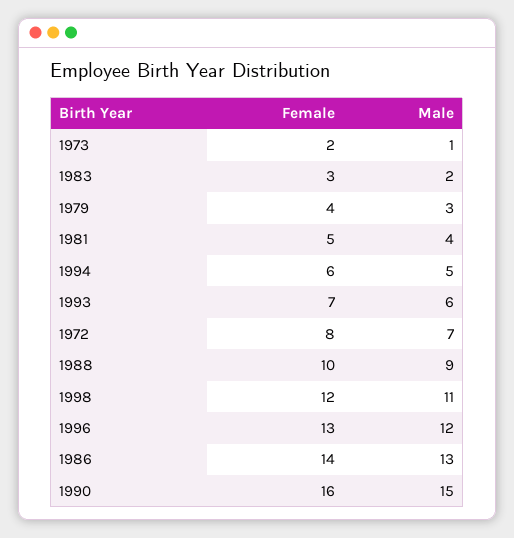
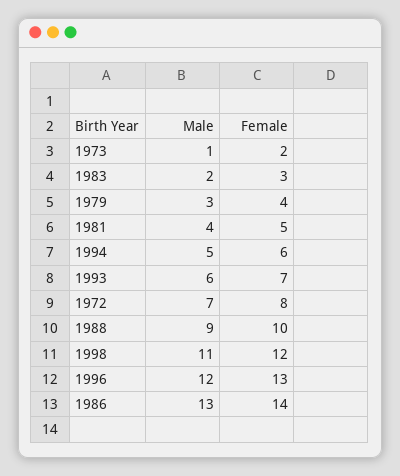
  {
    "Female": {
      "1973": 2,
      "1983": 3,
      "1979": 4,
      "1981": 5,
      "1994": 6,
      "1993": 7,
      "1972": 8,
      "1988": 10,
      "1998": 12,
      "1996": 13,
-     "1986": 14,
+     "1986": 14
-     "1990": 16
    },
    "Male": {
      "1973": 1,
      "1983": 2,
      "1979": 3,
      "1981": 4,
      "1994": 5,
      "1993": 6,
      "1972": 7,
      "1988": 9,
      "1998": 11,
      "1996": 12,
-     "1986": 13,
+     "1986": 13
-     "1990": 15
    }
  }

